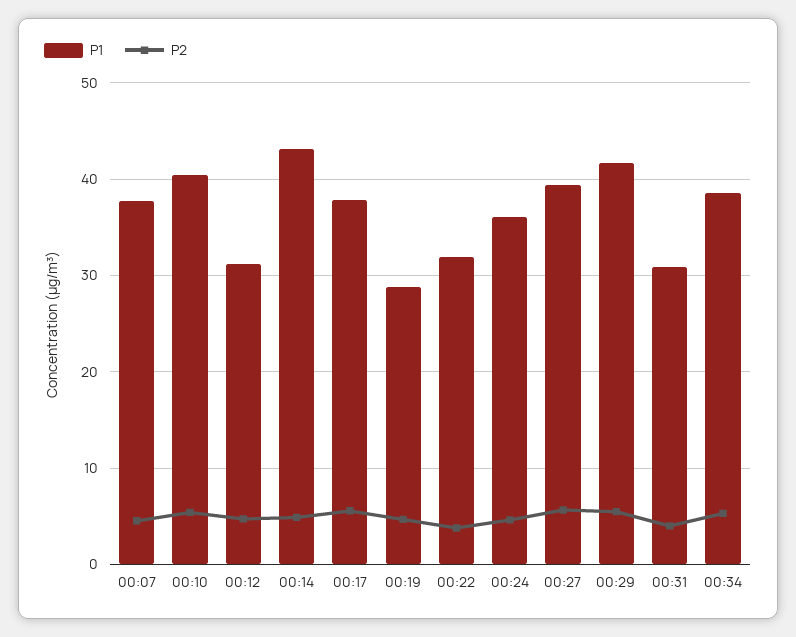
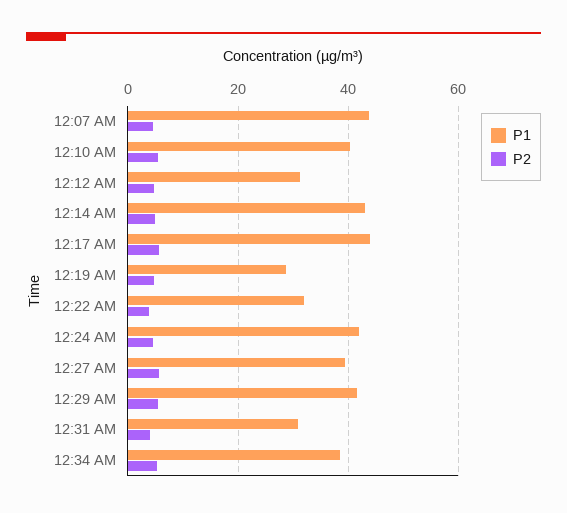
  {
    "P1": {
-     "00:07": 38,
+     "00:07": 44,
      "00:10": 40,
      "00:12": 31,
      "00:14": 43,
-     "00:17": 38,
+     "00:17": 44,
      "00:19": 29,
      "00:22": 32,
-     "00:24": 36,
+     "00:24": 42,
      "00:27": 39,
      "00:29": 42,
      "00:31": 31,
      "00:34": 39
    },
    "P2": {
      "00:07": 5,
      "00:10": 5,
      "00:12": 5,
      "00:14": 5,
      "00:17": 6,
      "00:19": 5,
      "00:22": 4,
      "00:24": 5,
      "00:27": 6,
      "00:29": 5,
      "00:31": 4,
      "00:34": 5
    }
  }

